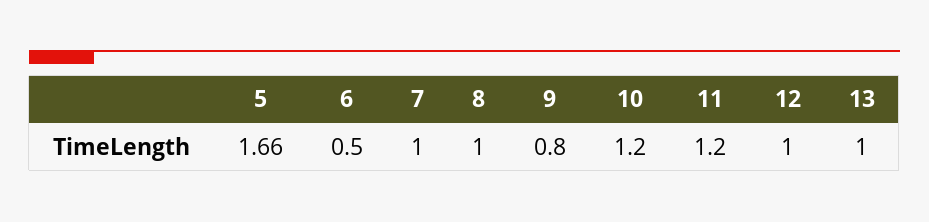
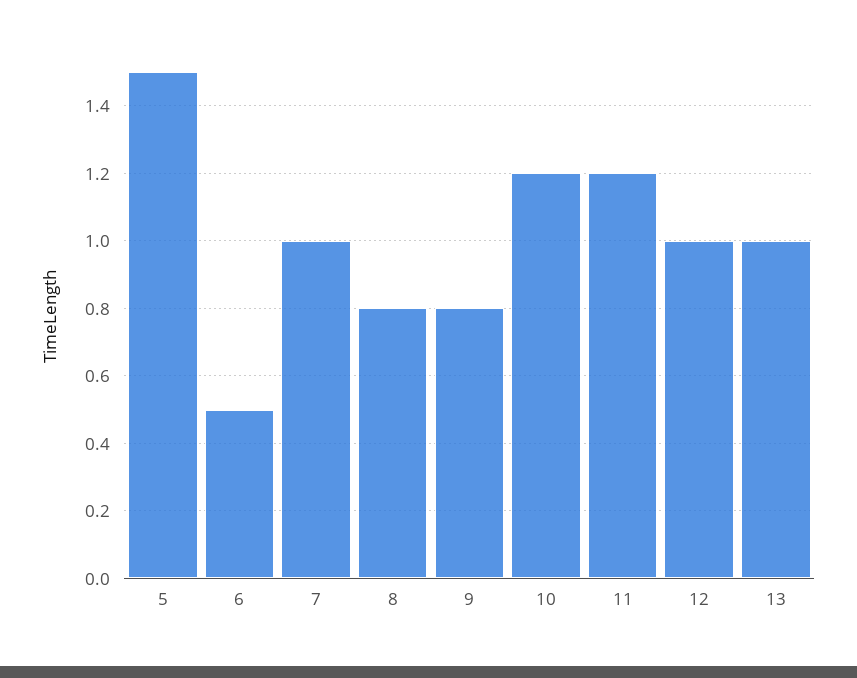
  {
-   "5": 1.66,
+   "5": 1.5,
    "6": 0.5,
    "7": 1,
-   "8": 1,
+   "8": 0.8,
    "9": 0.8,
    "10": 1.2,
    "11": 1.2,
    "12": 1,
    "13": 1
  }

